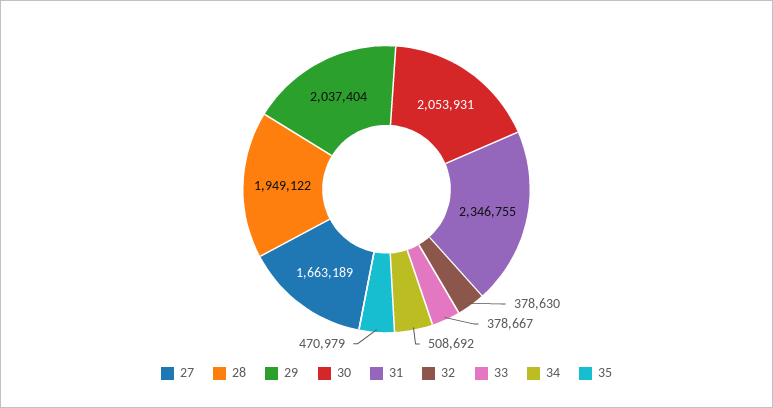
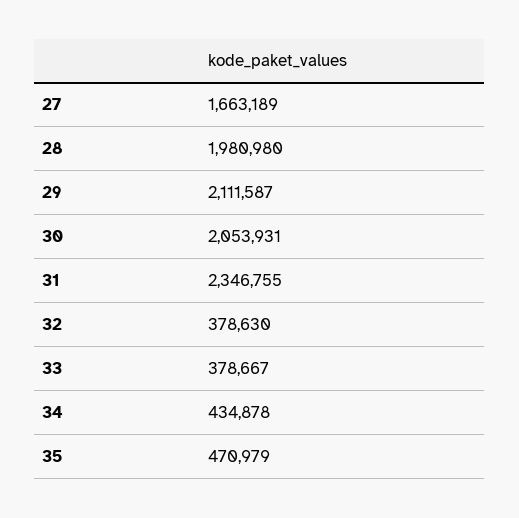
  {
    "27": 1663189,
-   "28": 1949122,
+   "28": 1980980,
-   "29": 2037404,
+   "29": 2111587,
    "30": 2053931,
    "31": 2346755,
    "32": 378630,
    "33": 378667,
-   "34": 508692,
+   "34": 434878,
    "35": 470979
  }

